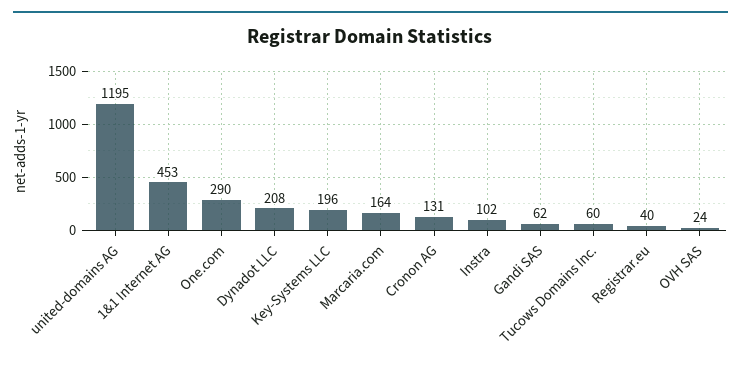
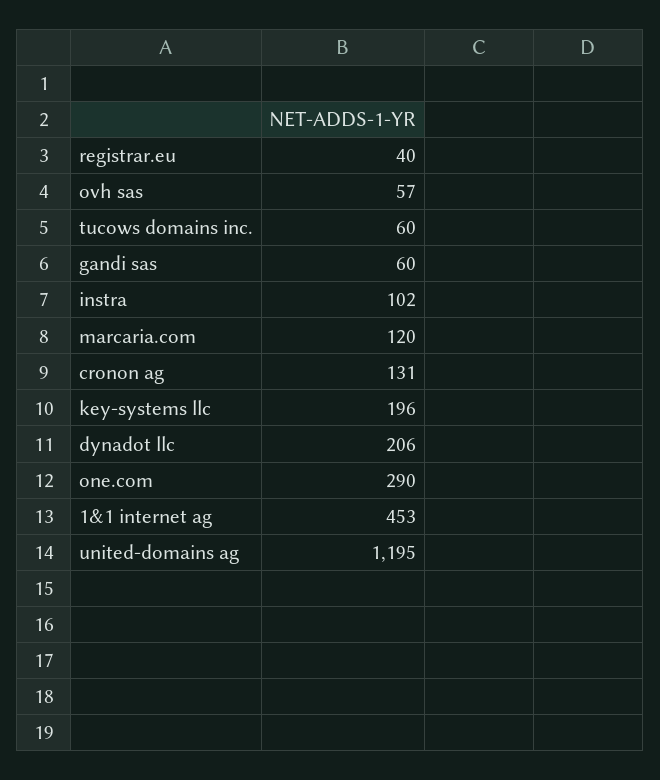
  {
    "united-domains AG": 1195,
    "1&1 Internet AG": 453,
    "One.com": 290,
-   "Dynadot LLC": 208,
+   "Dynadot LLC": 206,
    "Key-Systems LLC": 196,
-   "Marcaria.com": 164,
+   "Marcaria.com": 120,
    "Cronon AG": 131,
    "Instra": 102,
-   "Gandi SAS": 62,
+   "Gandi SAS": 60,
    "Tucows Domains Inc.": 60,
    "Registrar.eu": 40,
-   "OVH SAS": 24
+   "OVH SAS": 57
  }

